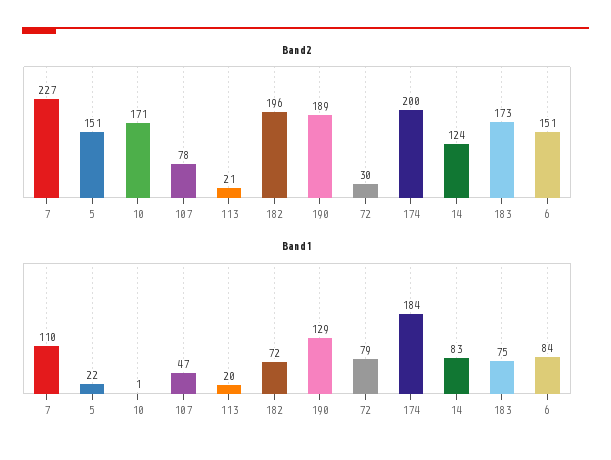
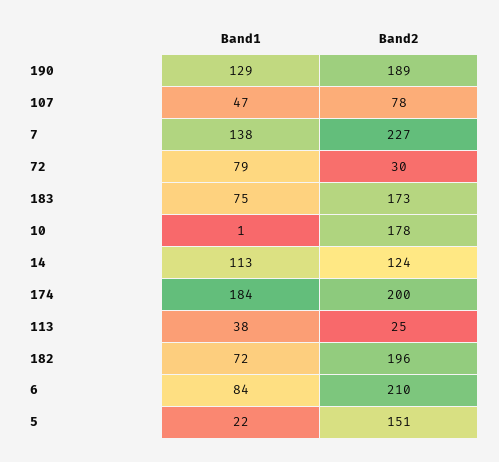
  {
    "Band2": {
      "7": 227,
      "5": 151,
-     "10": 171,
+     "10": 178,
      "107": 78,
-     "113": 21,
+     "113": 25,
      "182": 196,
      "190": 189,
      "72": 30,
      "174": 200,
      "14": 124,
      "183": 173,
-     "6": 151
+     "6": 210
    },
    "Band1": {
-     "7": 110,
+     "7": 138,
      "5": 22,
      "10": 1,
      "107": 47,
-     "113": 20,
+     "113": 38,
      "182": 72,
      "190": 129,
      "72": 79,
      "174": 184,
-     "14": 83,
+     "14": 113,
      "183": 75,
      "6": 84
    }
  }

